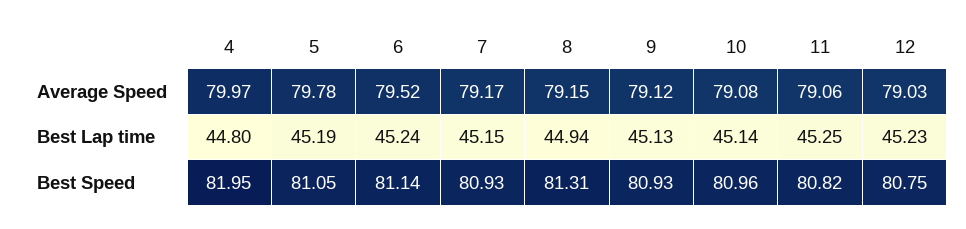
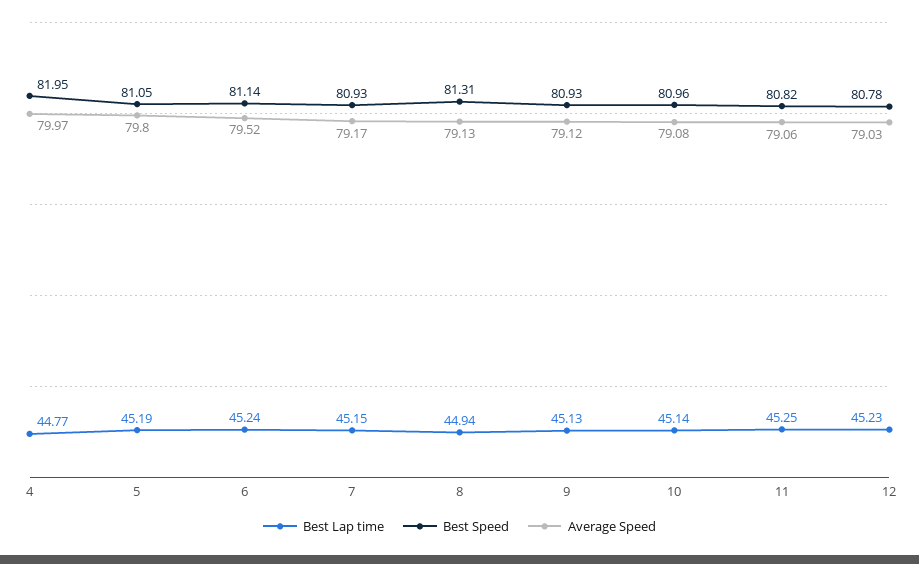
  {
    "Average Speed": {
      "4": 79.97,
-     "5": 79.78,
+     "5": 79.8,
      "6": 79.52,
      "7": 79.17,
-     "8": 79.15,
+     "8": 79.13,
      "9": 79.12,
      "10": 79.08,
      "11": 79.06,
      "12": 79.03
    },
    "Best Lap time": {
-     "4": 44.8,
+     "4": 44.77,
      "5": 45.19,
      "6": 45.24,
      "7": 45.15,
      "8": 44.94,
      "9": 45.13,
      "10": 45.14,
      "11": 45.25,
      "12": 45.23
    },
    "Best Speed": {
      "4": 81.95,
      "5": 81.05,
      "6": 81.14,
      "7": 80.93,
      "8": 81.31,
      "9": 80.93,
      "10": 80.96,
      "11": 80.82,
-     "12": 80.75
+     "12": 80.78
    }
  }

